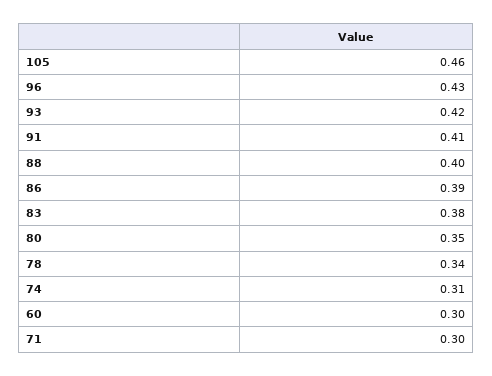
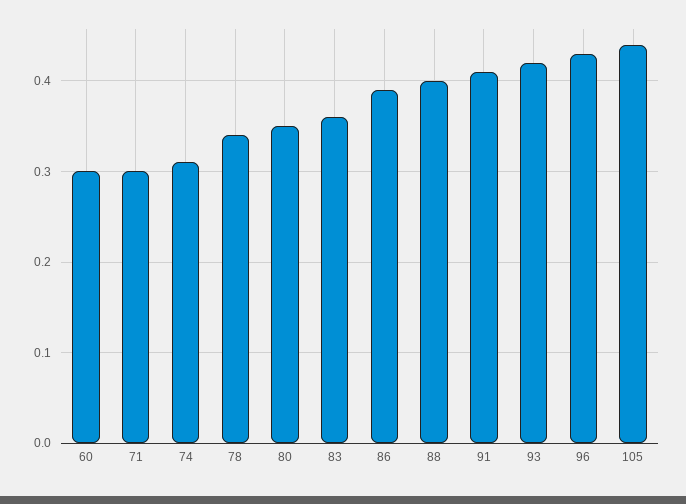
  {
-   "105": 0.46,
+   "105": 0.44,
    "96": 0.43,
    "93": 0.42,
    "91": 0.41,
    "88": 0.4,
    "86": 0.39,
-   "83": 0.38,
+   "83": 0.36,
    "80": 0.35,
    "78": 0.34,
    "74": 0.31,
    "60": 0.3,
    "71": 0.3
  }

